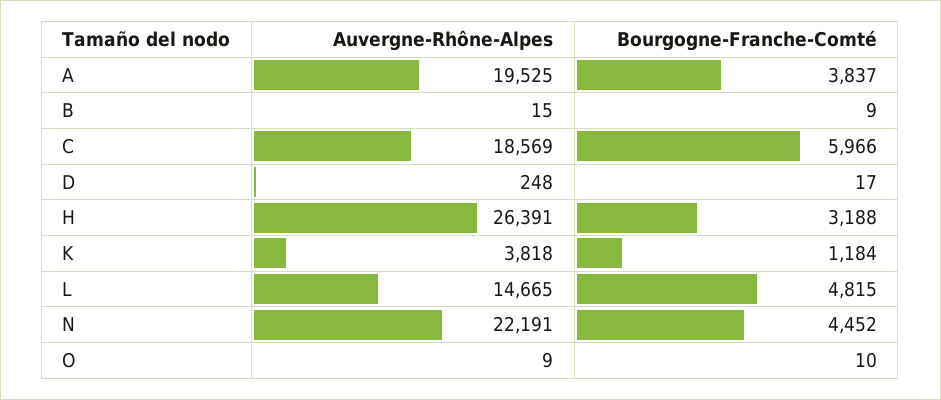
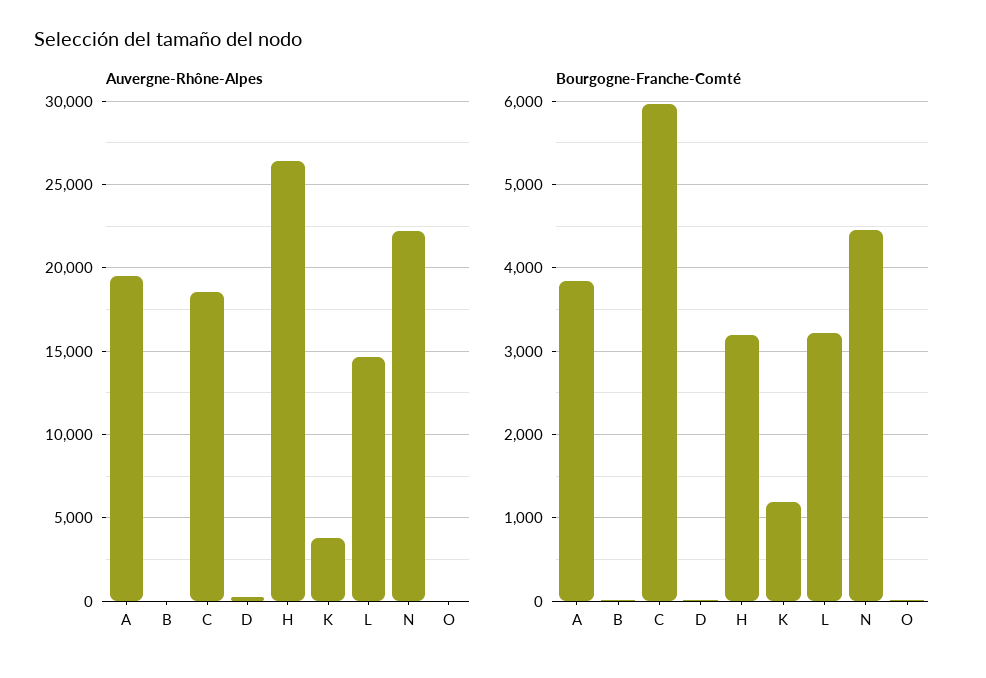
  {
    "Auvergne-Rhône-Alpes": {
      "A": 19525,
      "B": 15,
      "C": 18569,
      "D": 248,
      "H": 26391,
      "K": 3818,
      "L": 14665,
      "N": 22191,
      "O": 9
    },
    "Bourgogne-Franche-Comté": {
      "A": 3837,
      "B": 9,
      "C": 5966,
      "D": 17,
      "H": 3188,
      "K": 1184,
-     "L": 4815,
+     "L": 3200,
      "N": 4452,
      "O": 10
    }
  }

